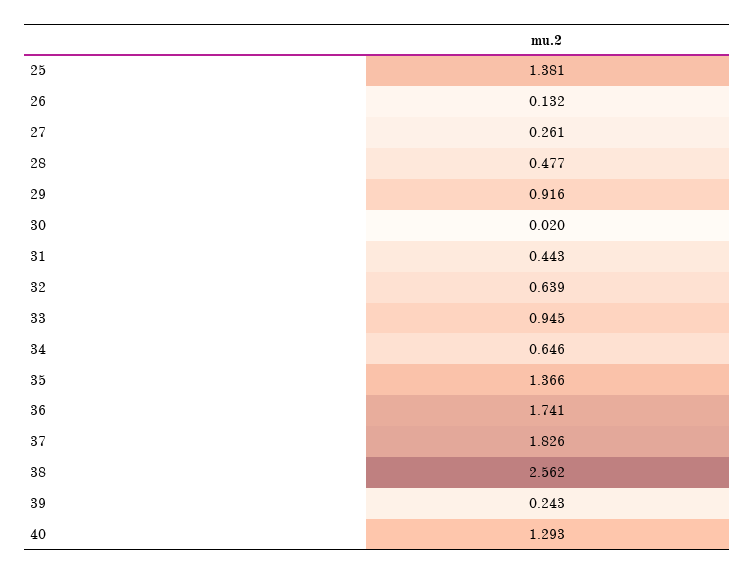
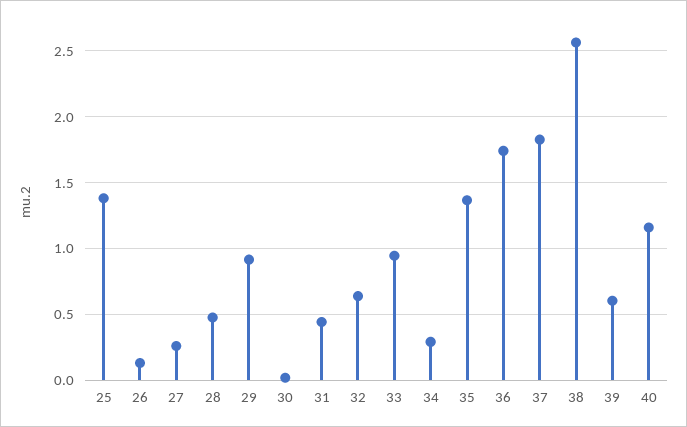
  {
    "25": 1.381,
    "26": 0.132,
    "27": 0.261,
    "28": 0.477,
    "29": 0.916,
    "30": 0.02,
    "31": 0.443,
    "32": 0.639,
    "33": 0.945,
-   "34": 0.646,
+   "34": 0.3,
    "35": 1.366,
    "36": 1.741,
    "37": 1.826,
    "38": 2.562,
-   "39": 0.243,
+   "39": 0.6,
-   "40": 1.293
+   "40": 1.15
  }

